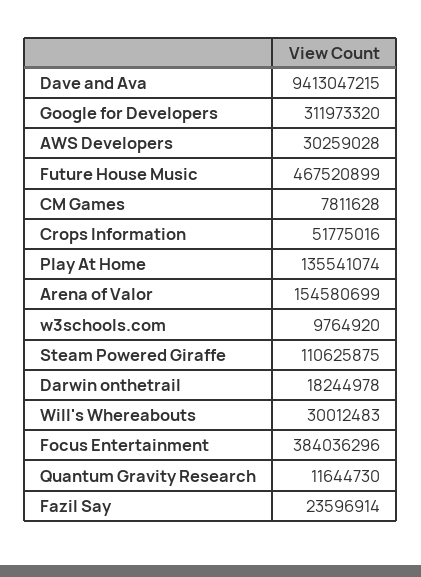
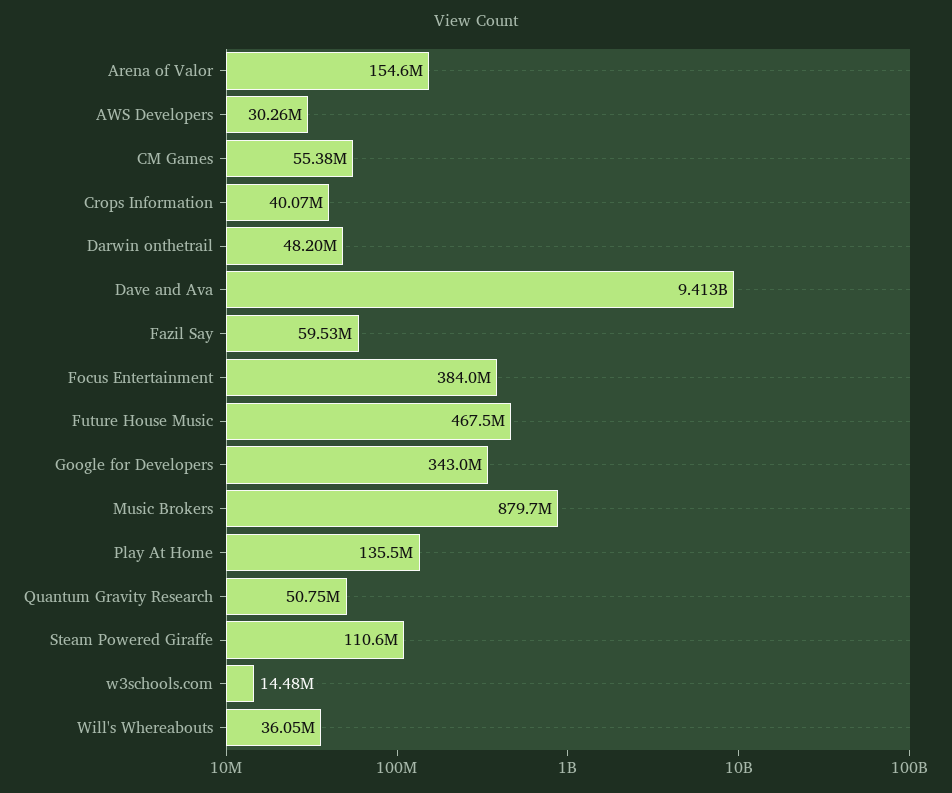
  {
    "Dave and Ava": 9413047215,
-   "Google for Developers": 311973320,
+   "Google for Developers": 343000000,
    "AWS Developers": 30259028,
    "Future House Music": 467520899,
-   "CM Games": 7811628,
+   "CM Games": 55380000,
-   "Crops Information": 51775016,
+   "Crops Information": 40070000,
    "Play At Home": 135541074,
    "Arena of Valor": 154580699,
-   "w3schools.com": 9764920,
+   "w3schools.com": 14480000,
    "Steam Powered Giraffe": 110625875,
-   "Darwin onthetrail": 18244978,
+   "Darwin onthetrail": 48200000,
-   "Will's Whereabouts": 30012483,
+   "Will's Whereabouts": 36050000,
    "Focus Entertainment": 384036296,
-   "Quantum Gravity Research": 11644730,
+   "Quantum Gravity Research": 50750000,
-   "Fazil Say": 23596914
+   "Fazil Say": 59530000,
+   "Music Brokers": 879700000
  }

